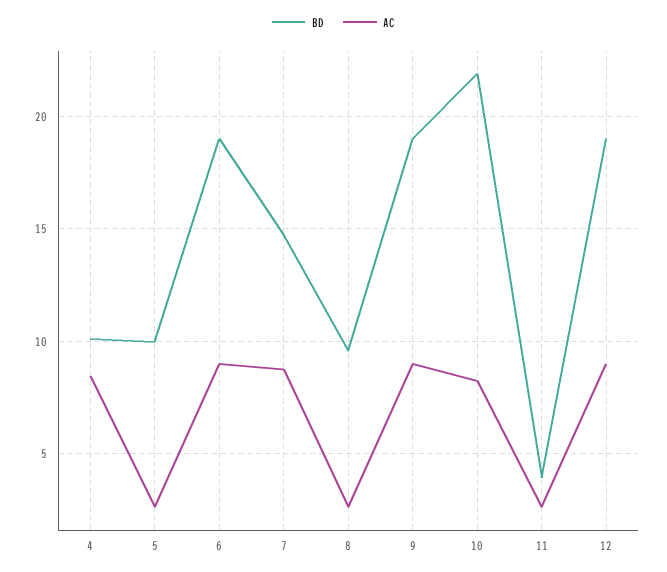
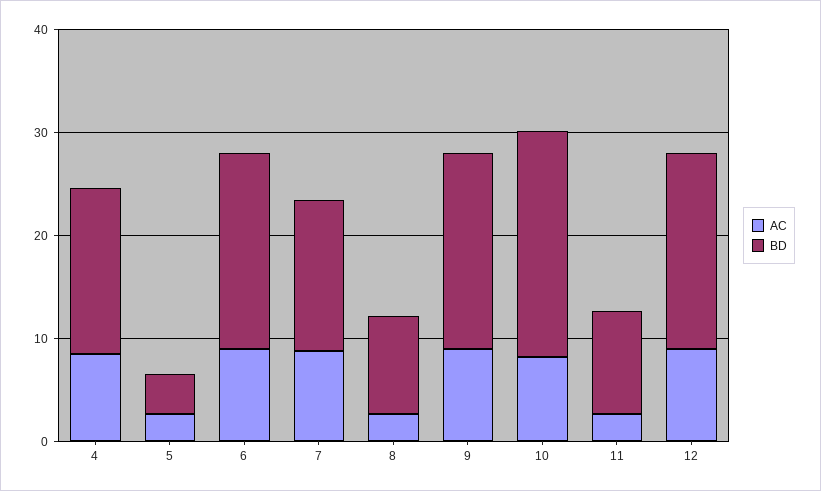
  {
    "BD": {
-     "4": 10,
+     "4": 16,
-     "5": 10,
+     "5": 4,
      "6": 19,
      "7": 14.5,
      "8": 9.5,
      "9": 19,
      "10": 22,
-     "11": 4,
+     "11": 10,
      "12": 19
    },
    "AC": {
      "4": 8.5,
      "5": 2.5,
      "6": 9,
      "7": 8.5,
      "8": 2.5,
      "9": 9,
      "10": 8,
      "11": 2.5,
      "12": 9
    }
  }

